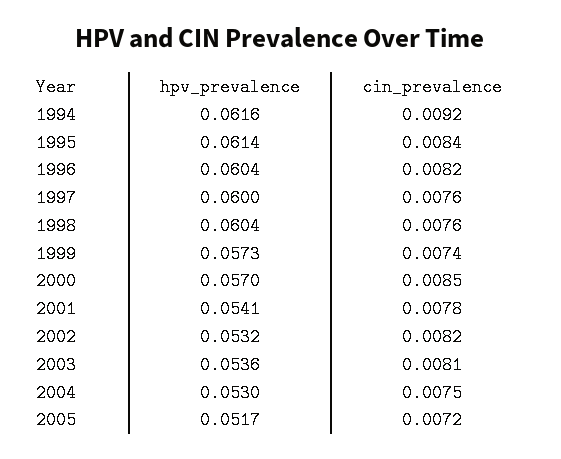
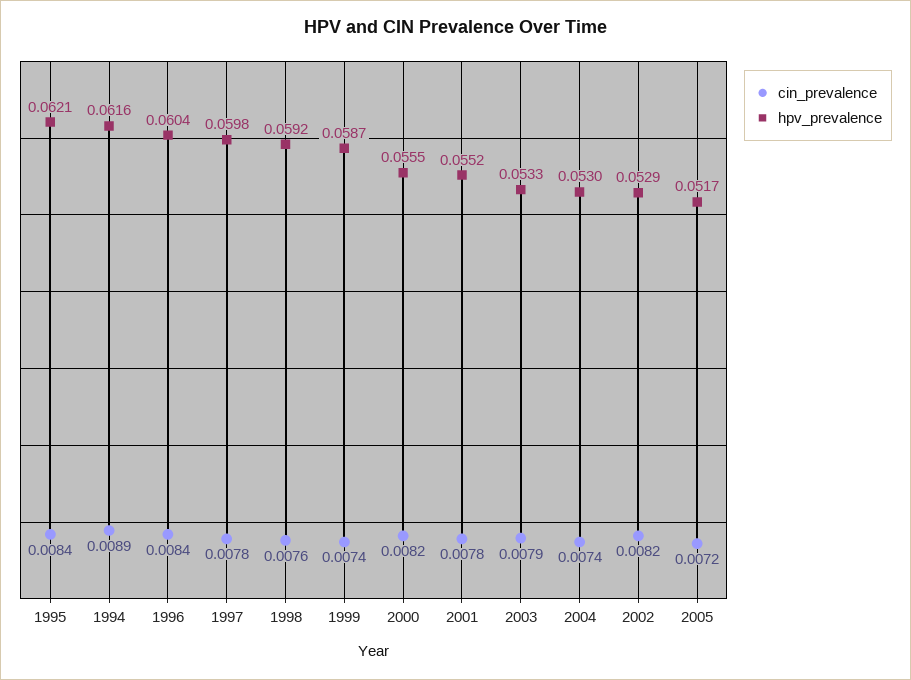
  {
    "hpv_prevalence": {
      "1994": 0.0616,
-     "1995": 0.0614,
+     "1995": 0.0621,
      "1996": 0.0604,
-     "1997": 0.06,
+     "1997": 0.0598,
-     "1998": 0.0604,
+     "1998": 0.0592,
-     "1999": 0.0573,
+     "1999": 0.0587,
-     "2000": 0.057,
+     "2000": 0.0555,
-     "2001": 0.0541,
+     "2001": 0.0552,
-     "2002": 0.0532,
+     "2002": 0.0529,
-     "2003": 0.0536,
+     "2003": 0.0533,
      "2004": 0.053,
      "2005": 0.0517
    },
    "cin_prevalence": {
-     "1994": 0.0092,
+     "1994": 0.0089,
      "1995": 0.0084,
-     "1996": 0.0082,
+     "1996": 0.0084,
-     "1997": 0.0076,
+     "1997": 0.0078,
      "1998": 0.0076,
      "1999": 0.0074,
-     "2000": 0.0085,
+     "2000": 0.0082,
      "2001": 0.0078,
      "2002": 0.0082,
-     "2003": 0.0081,
+     "2003": 0.0079,
-     "2004": 0.0075,
+     "2004": 0.0074,
      "2005": 0.0072
    }
  }

